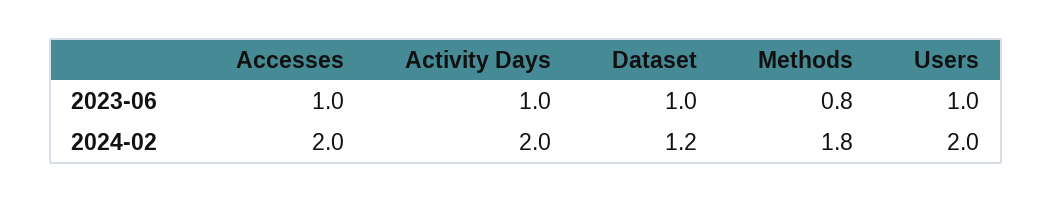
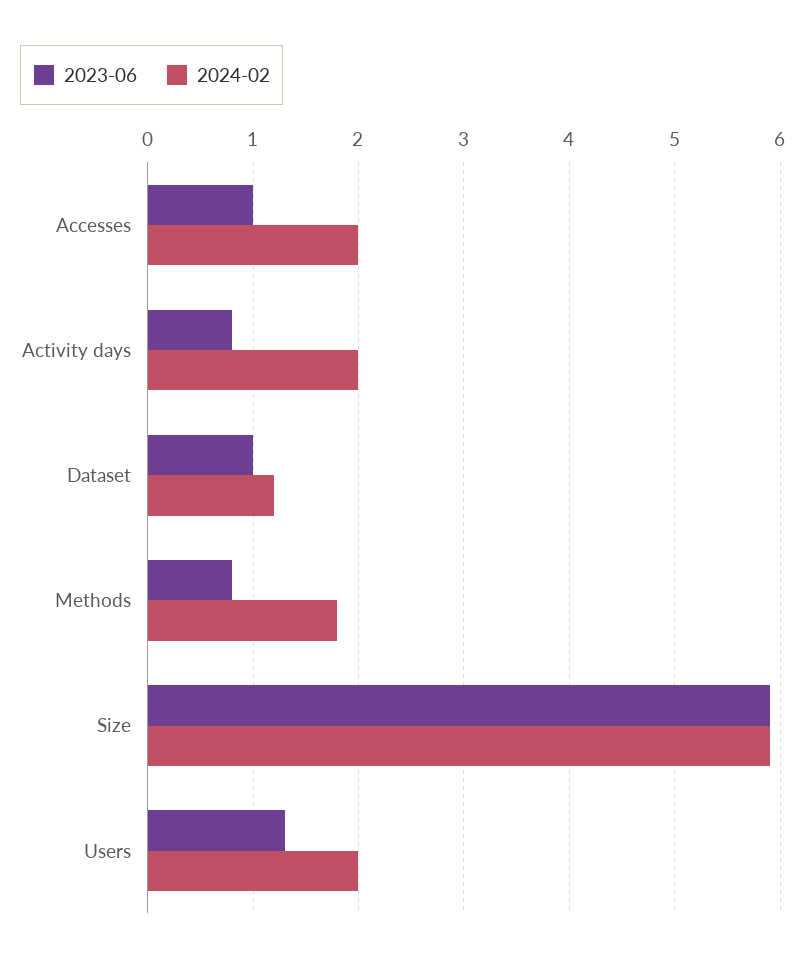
  {
    "2023-06": {
      "Accesses": 1,
-     "Activity Days": 1,
+     "Activity Days": 0.8,
      "Dataset": 1,
      "Methods": 0.8,
-     "Users": 1
+     "Users": 1.3,
+     "Size": 5.9
    },
    "2024-02": {
      "Accesses": 2,
      "Activity Days": 2,
      "Dataset": 1.2,
      "Methods": 1.8,
-     "Users": 2
+     "Users": 2,
+     "Size": 5.9
    }
  }

